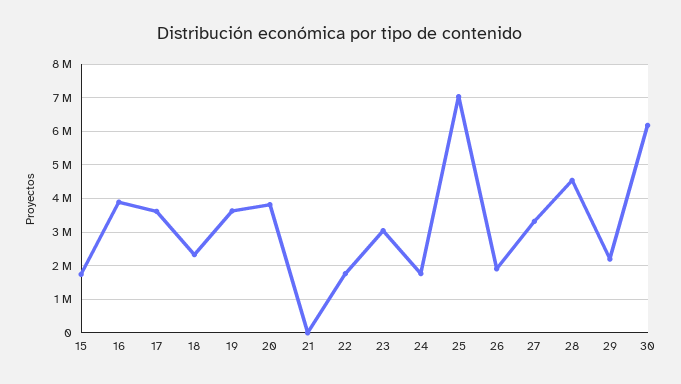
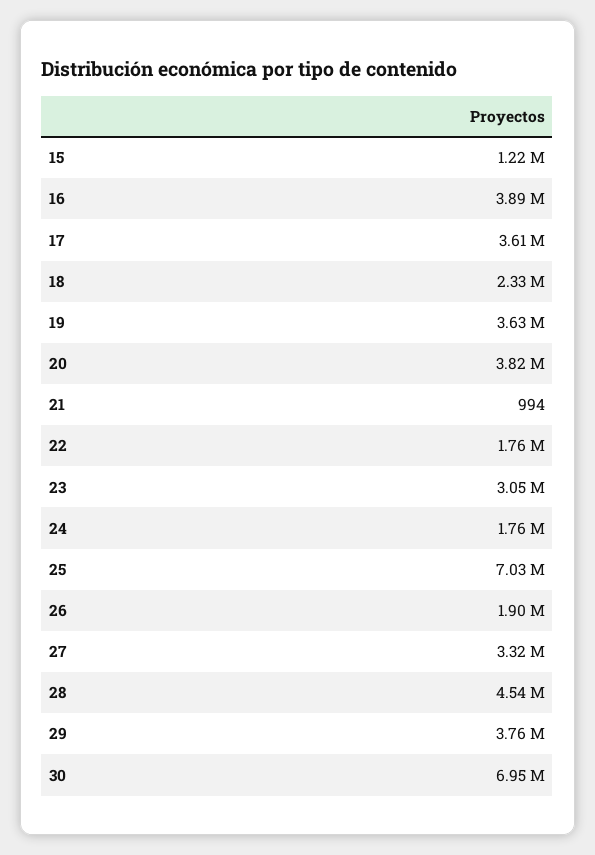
  {
-   "15": 1800000,
+   "15": 1220000,
    "16": 3890000,
    "17": 3610000,
    "18": 2330000,
    "19": 3630000,
    "20": 3820000,
    "21": 994,
    "22": 1760000,
    "23": 3050000,
    "24": 1760000,
    "25": 7030000,
    "26": 1900000,
    "27": 3320000,
    "28": 4540000,
-   "29": 2200000,
+   "29": 3760000,
-   "30": 6200000
+   "30": 6950000
  }

